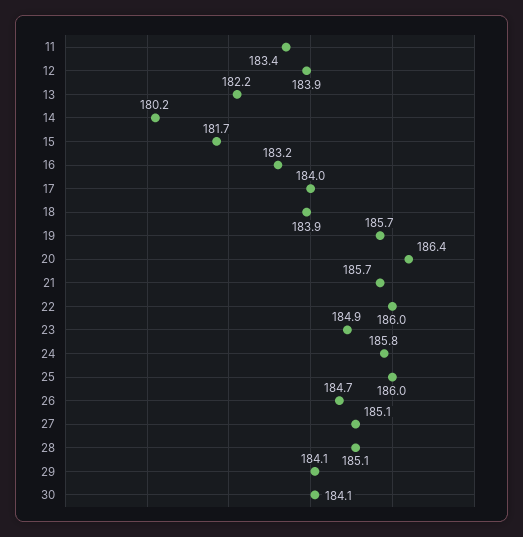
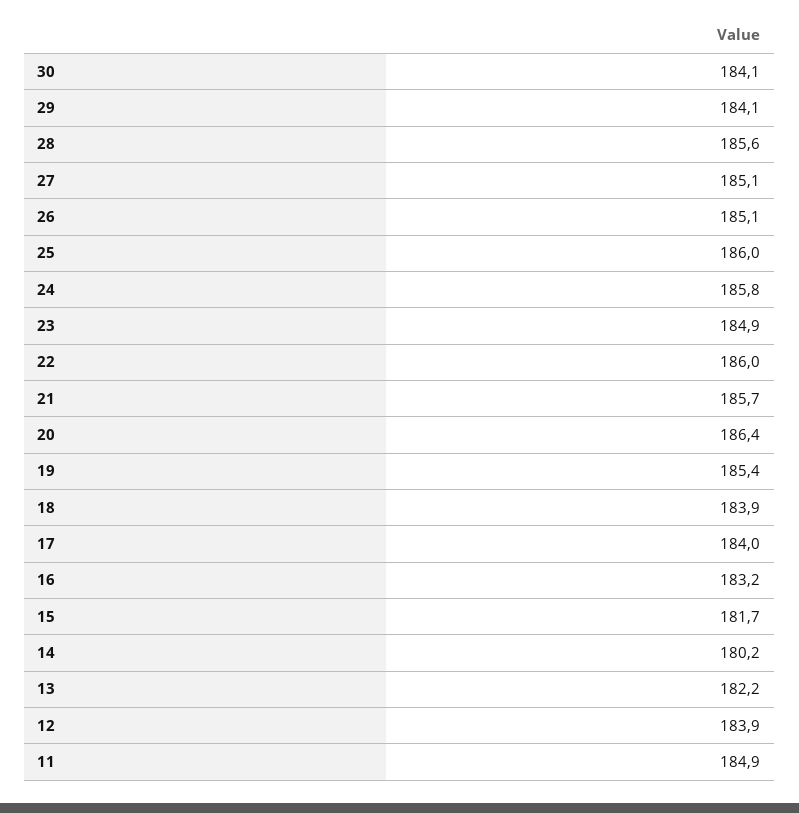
  {
-   "11": 183.4,
+   "11": 184.9,
    "12": 183.9,
    "13": 182.2,
    "14": 180.2,
    "15": 181.7,
    "16": 183.2,
    "17": 184,
    "18": 183.9,
-   "19": 185.7,
+   "19": 185.4,
    "20": 186.4,
    "21": 185.7,
    "22": 186,
    "23": 184.9,
    "24": 185.8,
    "25": 186,
-   "26": 184.7,
+   "26": 185.1,
    "27": 185.1,
-   "28": 185.1,
+   "28": 185.6,
    "29": 184.1,
    "30": 184.1
  }

